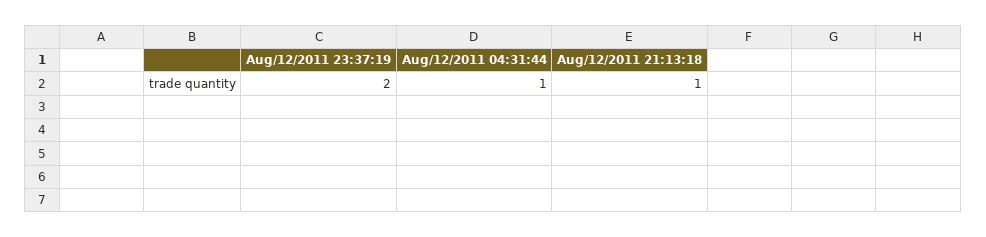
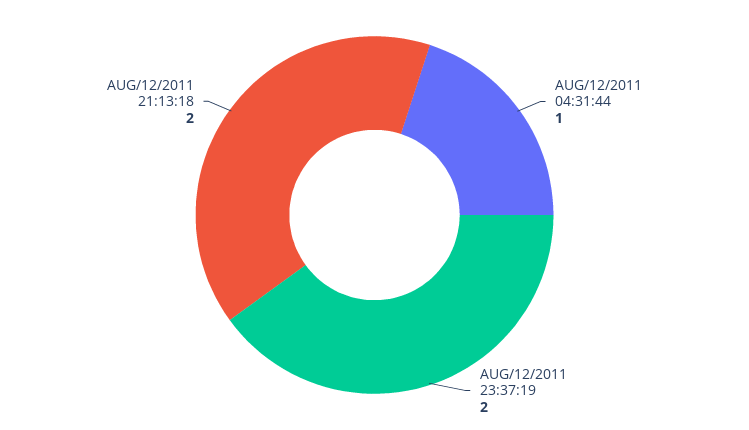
  {
    "Aug/12/2011 23:37:19": 2,
    "Aug/12/2011 04:31:44": 1,
-   "Aug/12/2011 21:13:18": 1
+   "Aug/12/2011 21:13:18": 2
  }

